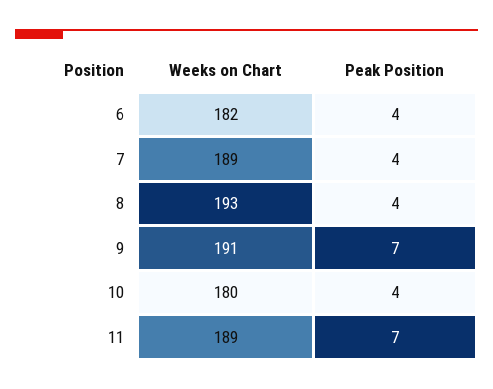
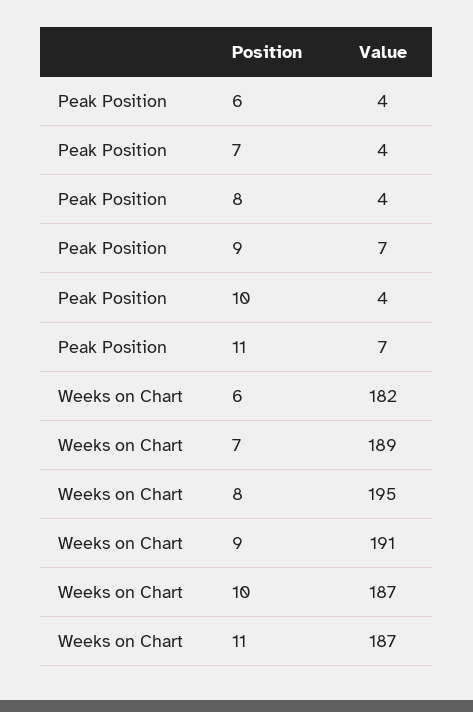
  {
    "Weeks on Chart": {
      "6": 182,
      "7": 189,
-     "8": 193,
+     "8": 195,
      "9": 191,
-     "10": 180,
+     "10": 187,
-     "11": 189
+     "11": 187
    },
    "Peak Position": {
      "6": 4,
      "7": 4,
      "8": 4,
      "9": 7,
      "10": 4,
      "11": 7
    }
  }

